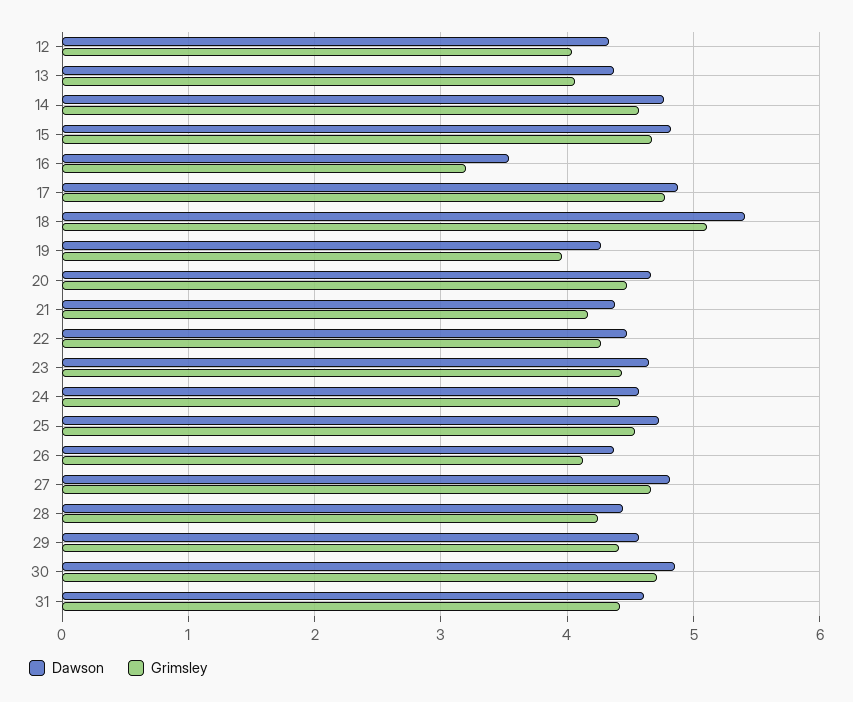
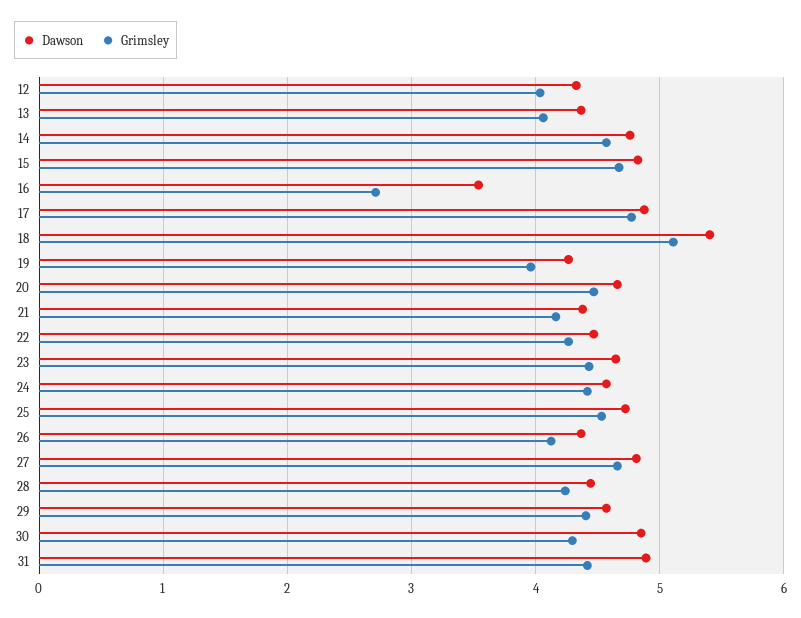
  {
    "Dawson": {
      "12": 4.3,
      "13": 4.4,
      "14": 4.8,
      "15": 4.8,
      "16": 3.5,
      "17": 4.9,
      "18": 5.4,
      "19": 4.3,
      "20": 4.7,
      "21": 4.4,
      "22": 4.5,
      "23": 4.6,
      "24": 4.6,
      "25": 4.7,
      "26": 4.4,
      "27": 4.8,
      "28": 4.4,
      "29": 4.6,
      "30": 4.9,
-     "31": 4.6
+     "31": 4.9
    },
    "Grimsley": {
      "12": 4,
      "13": 4.1,
      "14": 4.6,
      "15": 4.7,
-     "16": 3.2,
+     "16": 2.7,
      "17": 4.8,
      "18": 5.1,
      "19": 4,
      "20": 4.5,
      "21": 4.2,
      "22": 4.3,
      "23": 4.4,
      "24": 4.4,
      "25": 4.5,
      "26": 4.1,
      "27": 4.7,
      "28": 4.2,
      "29": 4.4,
-     "30": 4.7,
+     "30": 4.3,
      "31": 4.4
    }
  }

